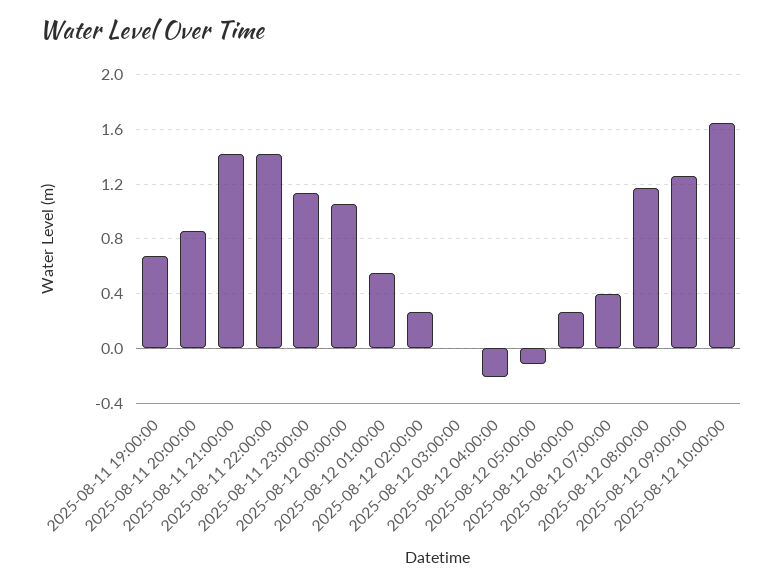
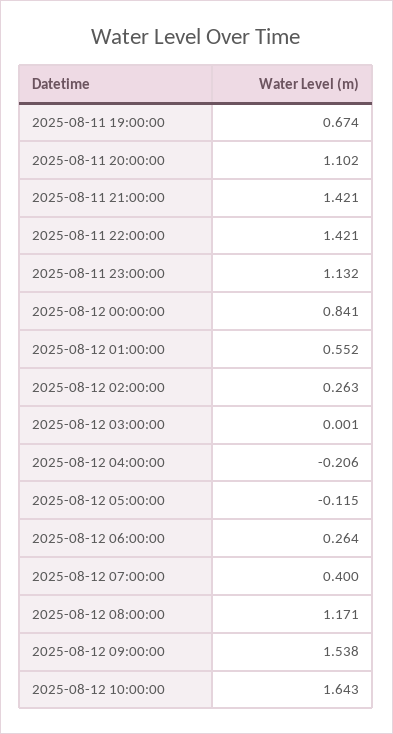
  {
    "2025-08-11 19:00:00": 0.674,
-   "2025-08-11 20:00:00": 0.85,
+   "2025-08-11 20:00:00": 1.102,
    "2025-08-11 21:00:00": 1.421,
    "2025-08-11 22:00:00": 1.421,
    "2025-08-11 23:00:00": 1.132,
-   "2025-08-12 00:00:00": 1.05,
+   "2025-08-12 00:00:00": 0.841,
    "2025-08-12 01:00:00": 0.552,
    "2025-08-12 02:00:00": 0.263,
    "2025-08-12 03:00:00": 0.001,
    "2025-08-12 04:00:00": -0.206,
    "2025-08-12 05:00:00": -0.115,
    "2025-08-12 06:00:00": 0.264,
    "2025-08-12 07:00:00": 0.4,
    "2025-08-12 08:00:00": 1.171,
-   "2025-08-12 09:00:00": 1.25,
+   "2025-08-12 09:00:00": 1.538,
    "2025-08-12 10:00:00": 1.643
  }

